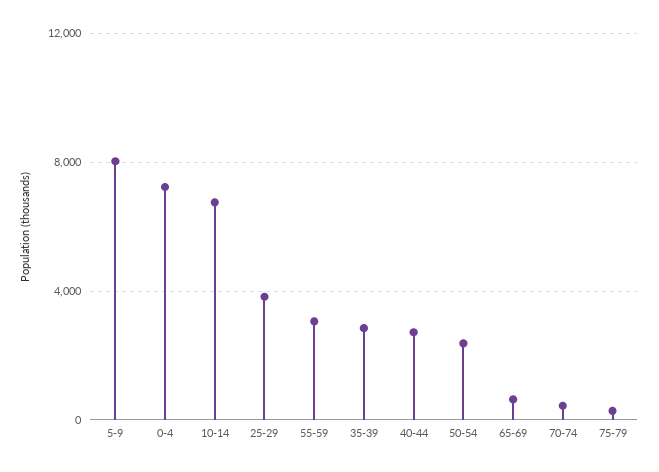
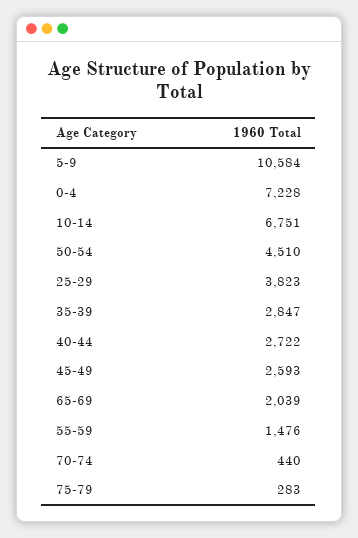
  {
-   "5-9": 8000,
+   "5-9": 10584,
    "0-4": 7228,
    "10-14": 6751,
    "25-29": 3823,
-   "55-59": 3000,
+   "55-59": 1476,
    "35-39": 2847,
    "40-44": 2722,
-   "50-54": 2500,
+   "50-54": 4510,
-   "65-69": 500,
+   "65-69": 2039,
    "70-74": 440,
-   "75-79": 283
+   "75-79": 283,
+   "45-49": 2593
  }

